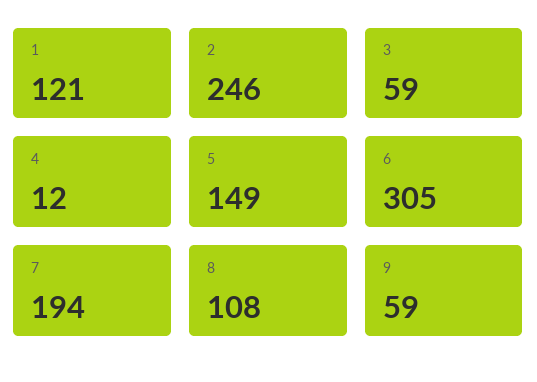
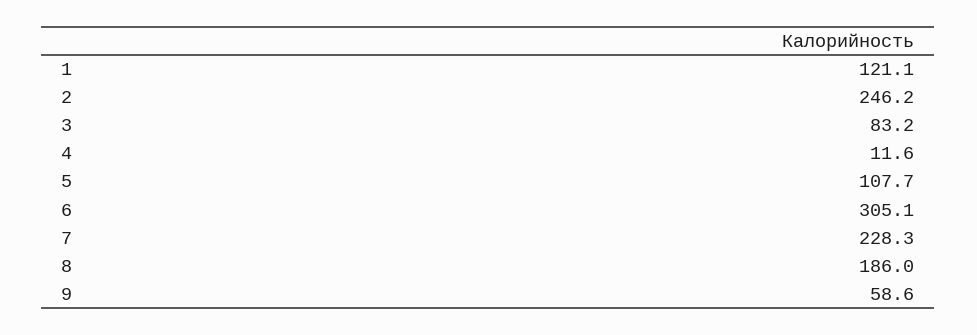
  {
    "1": 121.1,
    "2": 246.2,
-   "3": 59,
+   "3": 83.2,
    "4": 11.6,
-   "5": 149,
+   "5": 107.7,
    "6": 305.1,
-   "7": 194,
+   "7": 228.3,
-   "8": 108,
+   "8": 186,
    "9": 58.6
  }

